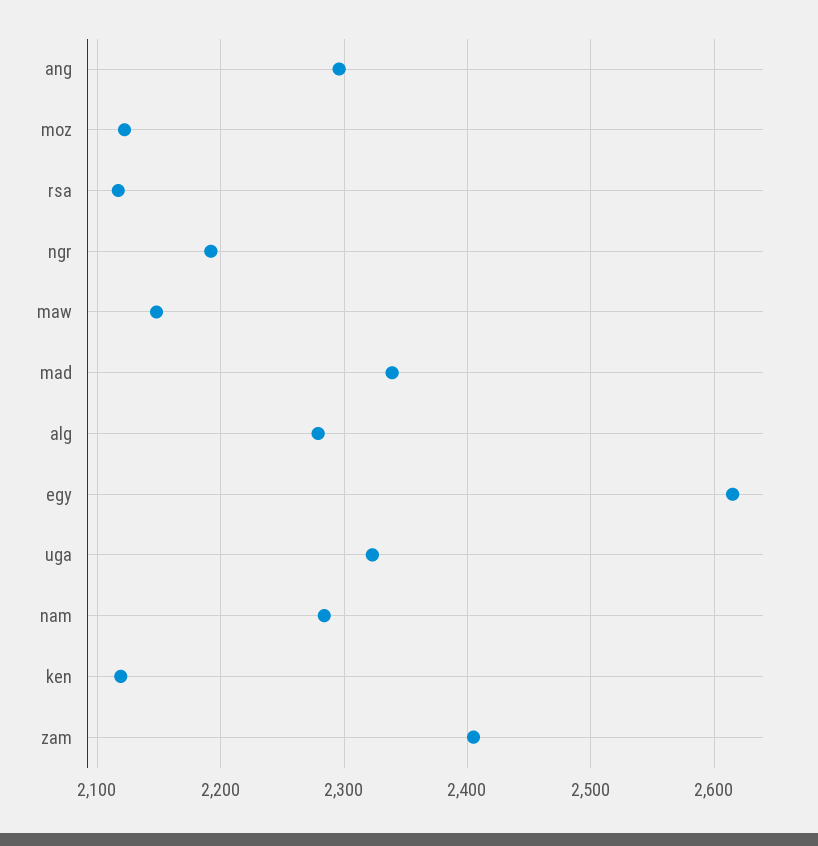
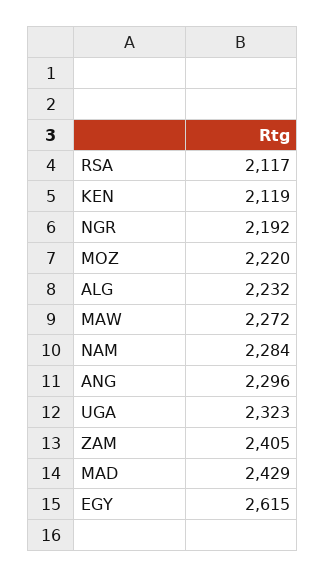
  {
    "ang": 2296,
-   "moz": 2120,
+   "moz": 2220,
    "rsa": 2117,
    "ngr": 2192,
-   "maw": 2150,
+   "maw": 2272,
-   "mad": 2340,
+   "mad": 2429,
-   "alg": 2280,
+   "alg": 2232,
    "egy": 2615,
    "uga": 2323,
    "nam": 2284,
    "ken": 2119,
    "zam": 2405
  }

